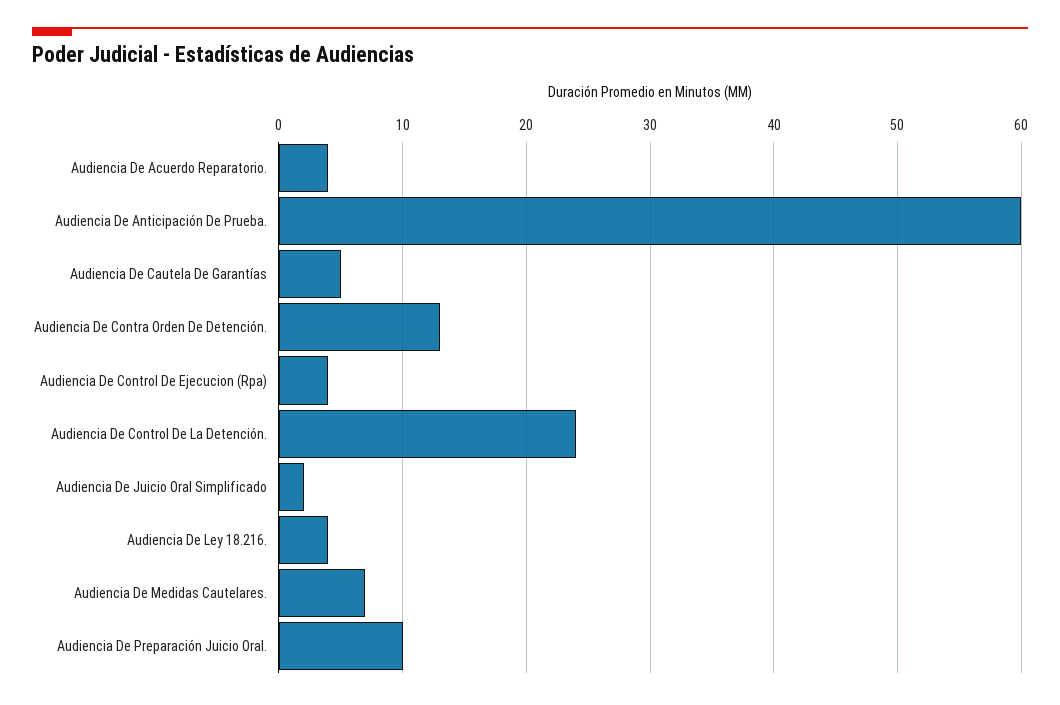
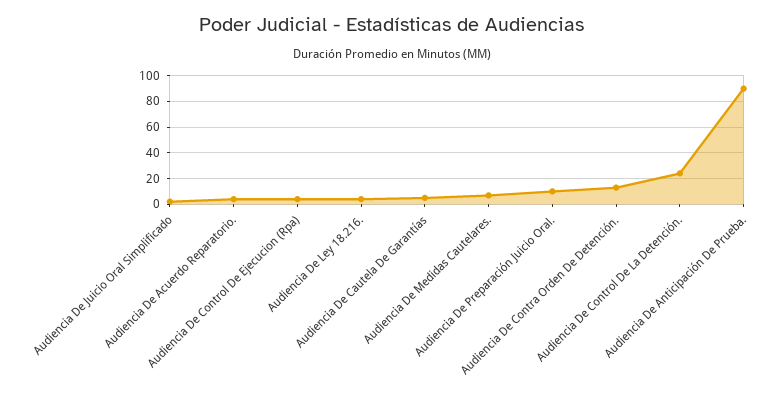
  {
    "Audiencia De Acuerdo Reparatorio.": 4,
-   "Audiencia De Anticipación De Prueba.": 60,
+   "Audiencia De Anticipación De Prueba.": 90,
    "Audiencia De Cautela De Garantías": 5,
    "Audiencia De Contra Orden De Detención.": 13,
    "Audiencia De Control De Ejecucion (Rpa)": 4,
    "Audiencia De Control De La Detención.": 24,
    "Audiencia De Juicio Oral Simplificado": 2,
    "Audiencia De Ley 18.216.": 4,
    "Audiencia De Medidas Cautelares.": 7,
    "Audiencia De Preparación Juicio Oral.": 10
  }

